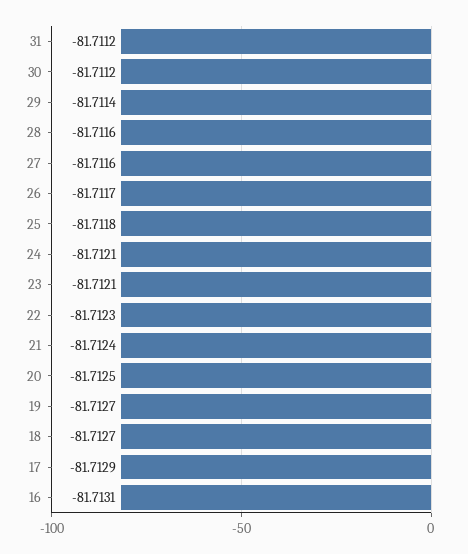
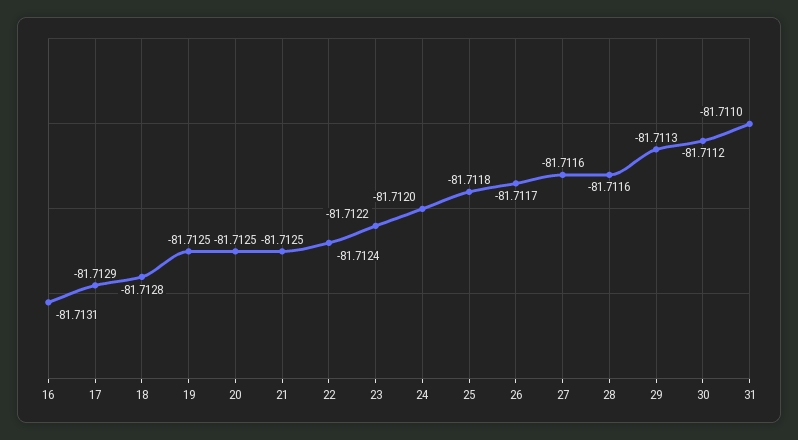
  {
-   "31": -81.7112,
+   "31": -81.711,
    "30": -81.7112,
-   "29": -81.7114,
+   "29": -81.7113,
    "28": -81.7116,
    "27": -81.7116,
    "26": -81.7117,
    "25": -81.7118,
-   "24": -81.7121,
+   "24": -81.712,
-   "23": -81.7121,
+   "23": -81.7122,
-   "22": -81.7123,
+   "22": -81.7124,
-   "21": -81.7124,
+   "21": -81.7125,
    "20": -81.7125,
-   "19": -81.7127,
+   "19": -81.7125,
-   "18": -81.7127,
+   "18": -81.7128,
    "17": -81.7129,
    "16": -81.7131
  }

